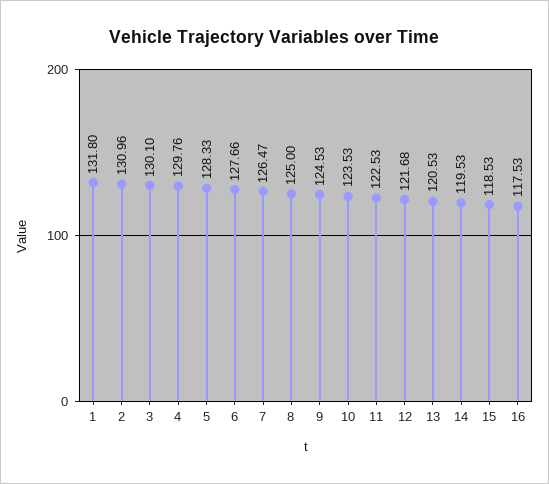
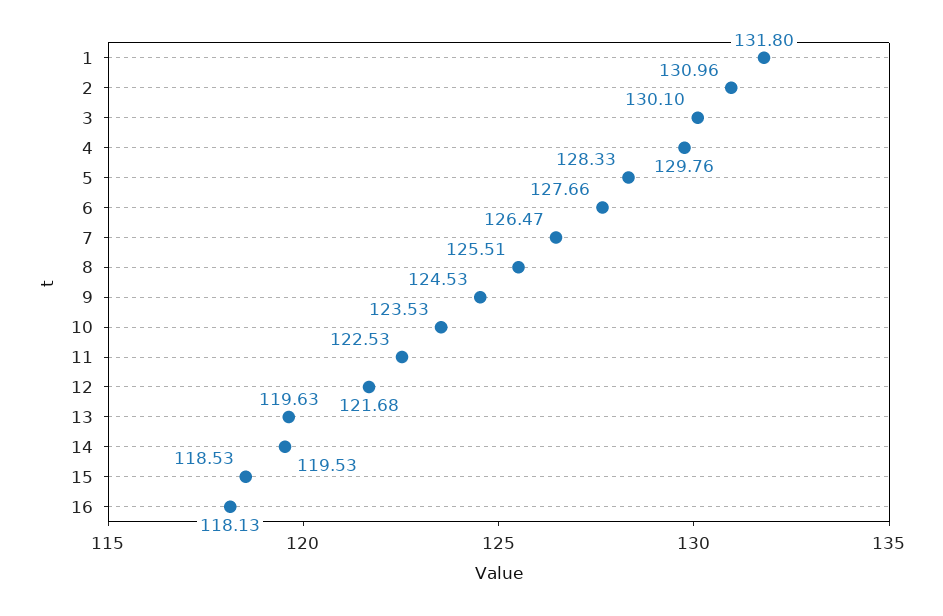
  {
    "1": 131.8,
    "2": 130.96,
    "3": 130.1,
    "4": 129.76,
    "5": 128.33,
    "6": 127.66,
    "7": 126.47,
-   "8": 125,
+   "8": 125.51,
    "9": 124.53,
    "10": 123.53,
    "11": 122.53,
    "12": 121.68,
-   "13": 120.53,
+   "13": 119.63,
    "14": 119.53,
    "15": 118.53,
-   "16": 117.53
+   "16": 118.13
  }

